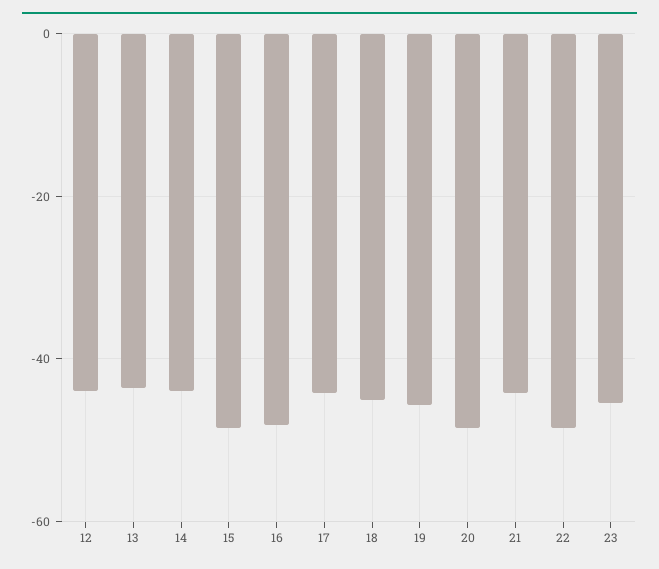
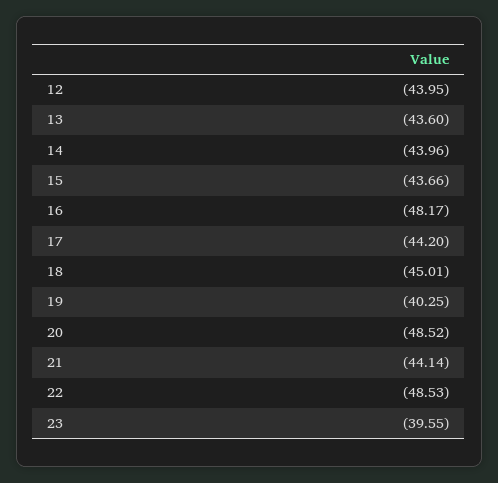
  {
    "12": -43.95,
    "13": -43.6,
    "14": -43.96,
-   "15": -48,
+   "15": -43.66,
    "16": -48.17,
    "17": -44.2,
    "18": -45.01,
-   "19": -46,
+   "19": -40.25,
    "20": -48.52,
    "21": -44.14,
    "22": -48.53,
-   "23": -46
+   "23": -39.55
  }

